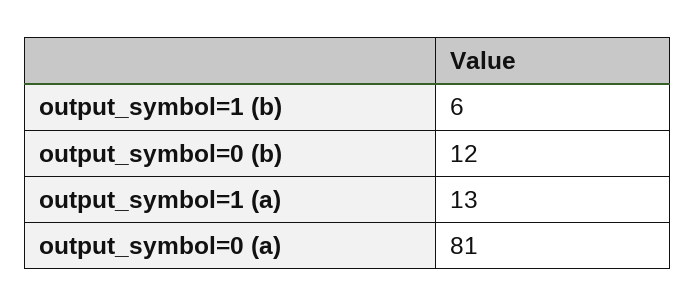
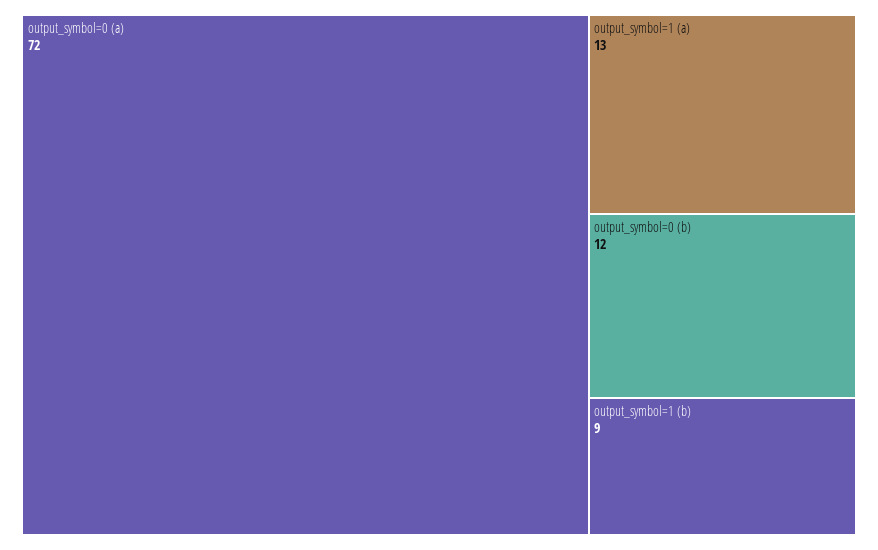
  {
-   "output_symbol=1 (b)": 6,
+   "output_symbol=1 (b)": 9,
    "output_symbol=0 (b)": 12,
    "output_symbol=1 (a)": 13,
-   "output_symbol=0 (a)": 81
+   "output_symbol=0 (a)": 72
  }

